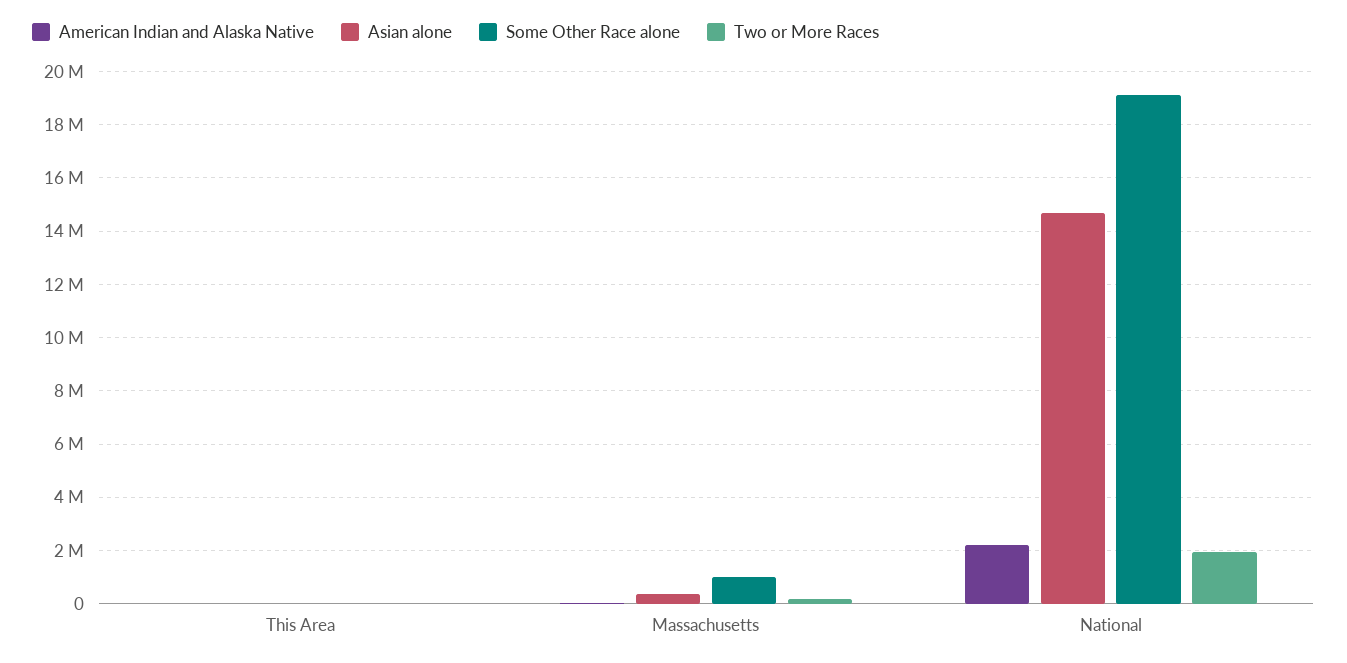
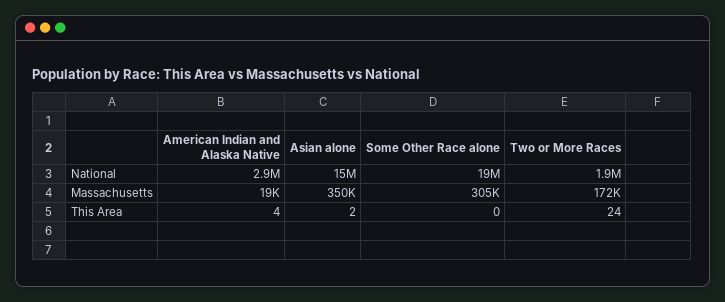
  {
    "American Indian and Alaska Native": {
      "This Area": 4,
      "Massachusetts": 19000,
-     "National": 2250000
+     "National": 2900000
    },
    "Asian alone": {
      "This Area": 2,
      "Massachusetts": 350000,
      "National": 15000000
    },
    "Some Other Race alone": {
      "This Area": 0,
-     "Massachusetts": 1000000,
+     "Massachusetts": 305000,
      "National": 19000000
    },
    "Two or More Races": {
      "This Area": 24,
      "Massachusetts": 172000,
      "National": 1900000
    }
  }

